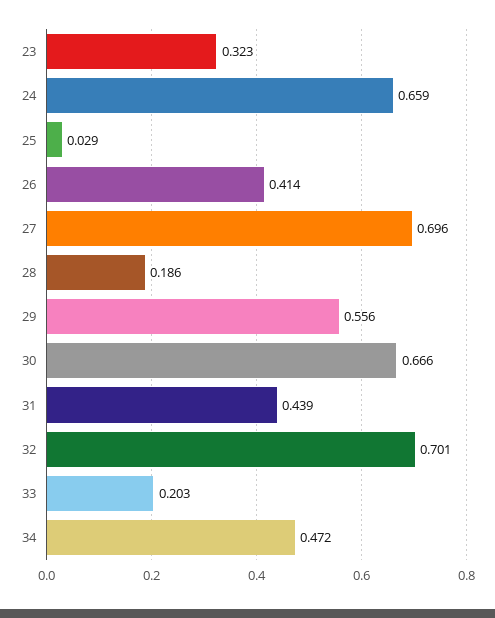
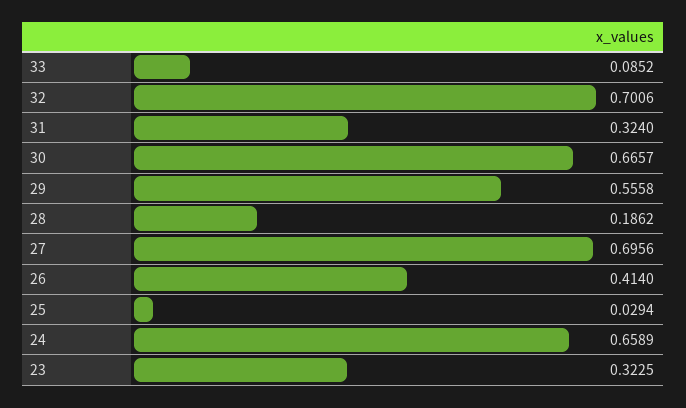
  {
    "23": 0.3225,
    "24": 0.6589,
    "25": 0.0294,
    "26": 0.414,
    "27": 0.6956,
    "28": 0.1862,
    "29": 0.5558,
    "30": 0.6657,
-   "31": 0.439,
+   "31": 0.324,
    "32": 0.7006,
-   "33": 0.203,
+   "33": 0.0852
-   "34": 0.472
  }

